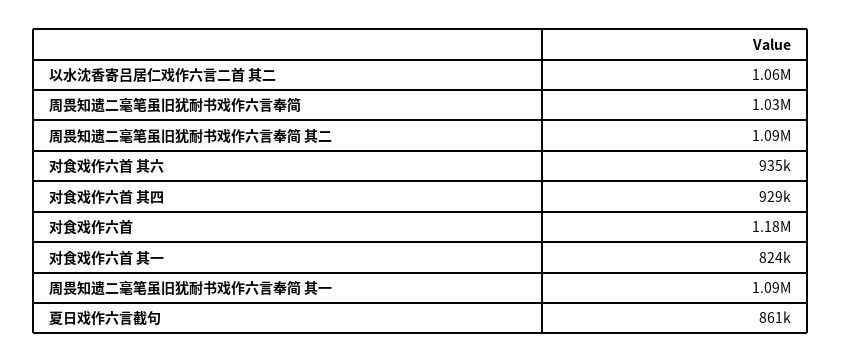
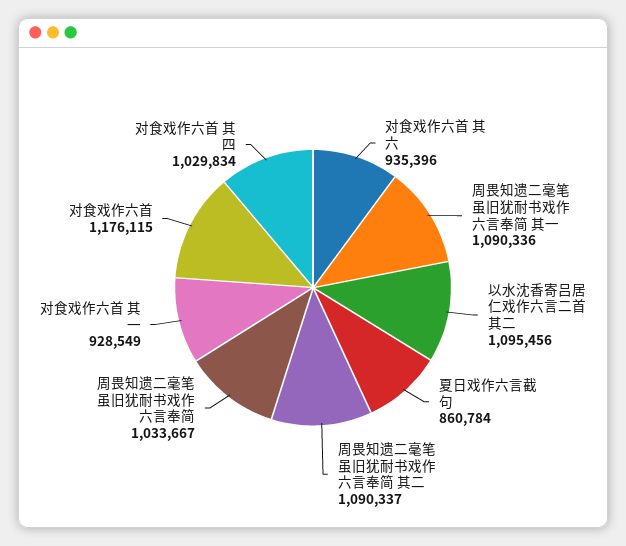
  {
-   "以水沈香寄吕居仁戏作六言二首 其二": 1060000,
+   "以水沈香寄吕居仁戏作六言二首 其二": 1095456,
    "周畏知遗二毫笔虽旧犹耐书戏作六言奉简": 1033667,
    "周畏知遗二毫笔虽旧犹耐书戏作六言奉简 其二": 1090337,
    "对食戏作六首 其六": 935396,
-   "对食戏作六首 其四": 929000,
+   "对食戏作六首 其四": 1029834,
    "对食戏作六首": 1176115,
-   "对食戏作六首 其一": 824000,
+   "对食戏作六首 其一": 928549,
    "周畏知遗二毫笔虽旧犹耐书戏作六言奉简 其一": 1090336,
    "夏日戏作六言截句": 860784
  }

